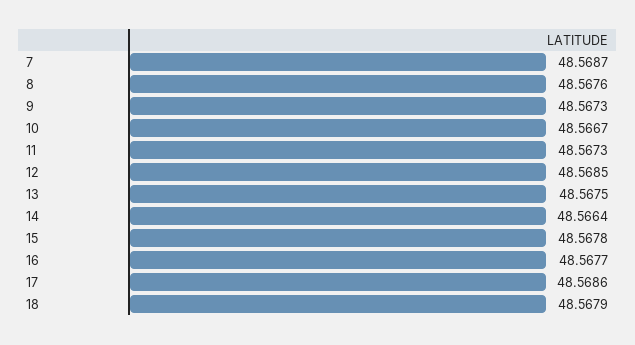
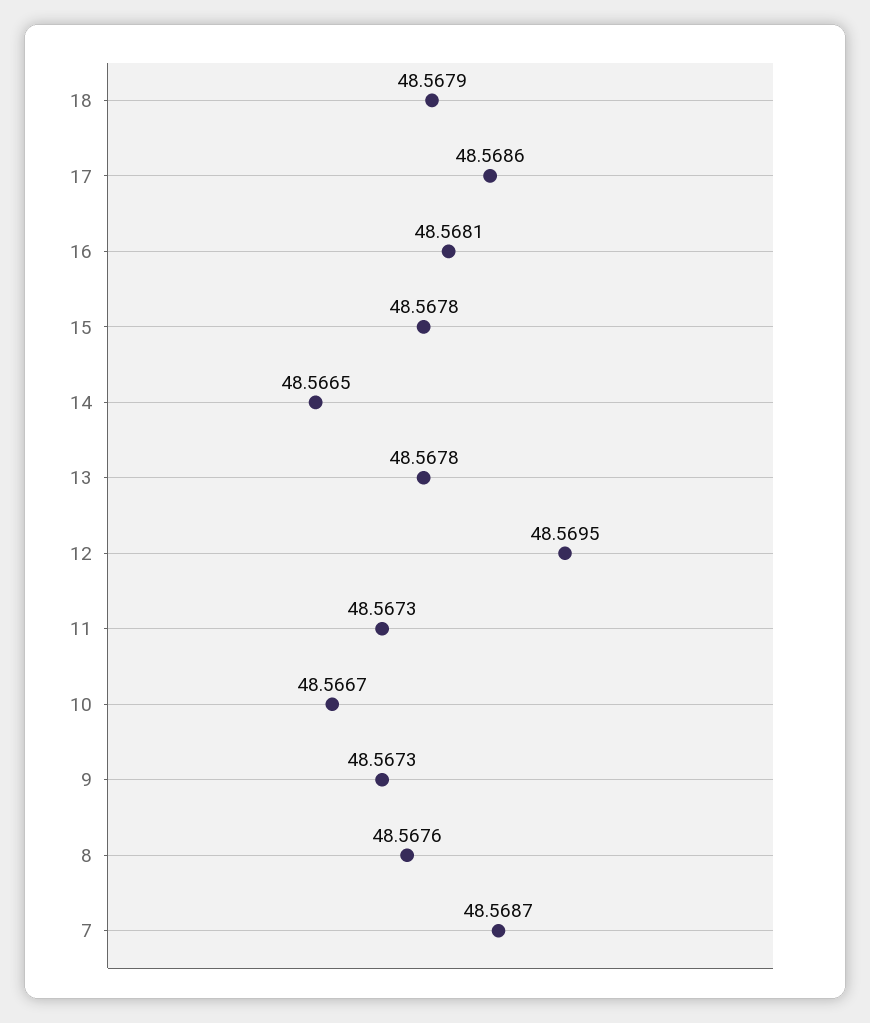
  {
    "7": 48.5687,
    "8": 48.5676,
    "9": 48.5673,
    "10": 48.5667,
    "11": 48.5673,
-   "12": 48.5685,
+   "12": 48.5695,
-   "13": 48.5675,
+   "13": 48.5678,
-   "14": 48.5664,
+   "14": 48.5665,
    "15": 48.5678,
-   "16": 48.5677,
+   "16": 48.5681,
    "17": 48.5686,
    "18": 48.5679
  }

